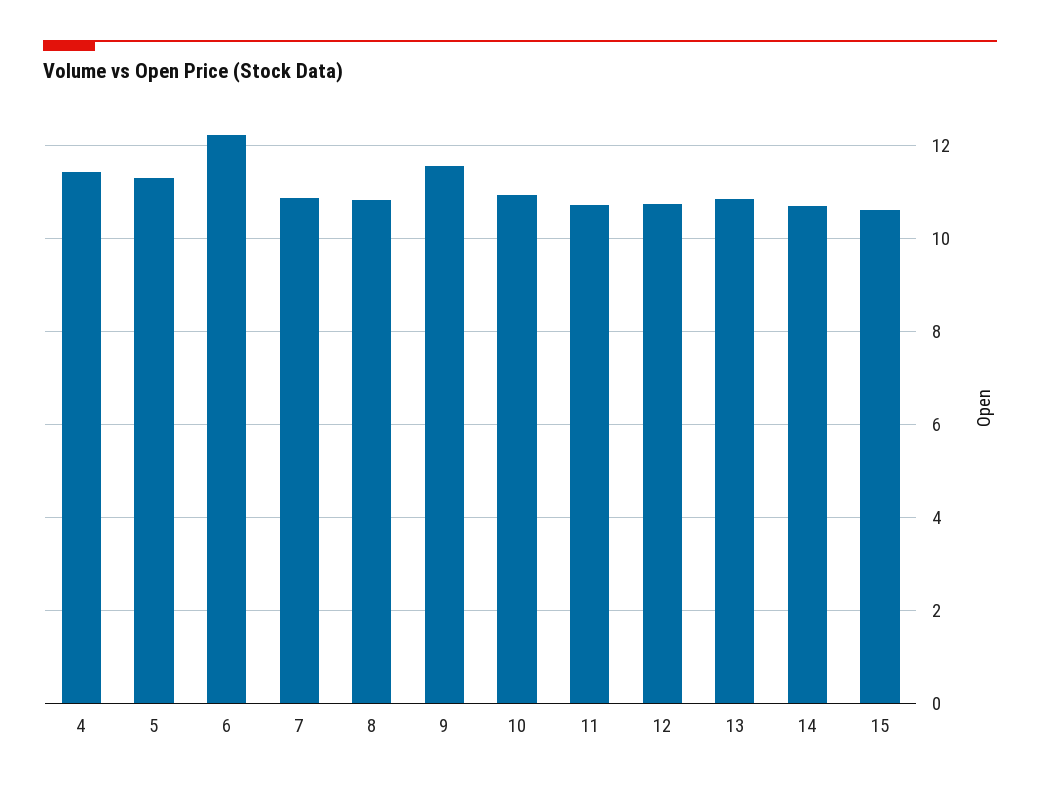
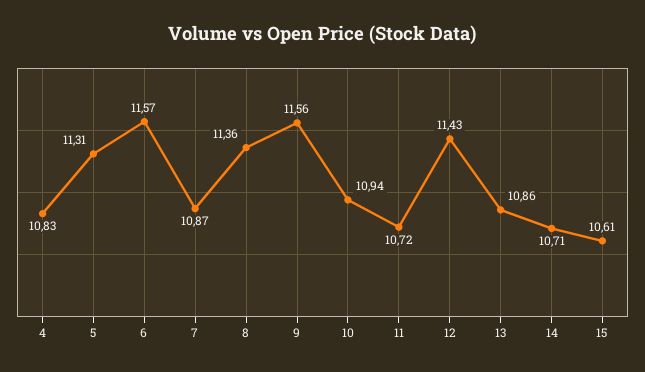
  {
-   "4": 11.4,
+   "4": 10.83,
    "5": 11.31,
-   "6": 12.2,
+   "6": 11.57,
    "7": 10.87,
-   "8": 10.8,
+   "8": 11.36,
    "9": 11.56,
    "10": 10.94,
    "11": 10.72,
-   "12": 10.8,
+   "12": 11.43,
    "13": 10.86,
    "14": 10.71,
    "15": 10.61
  }

